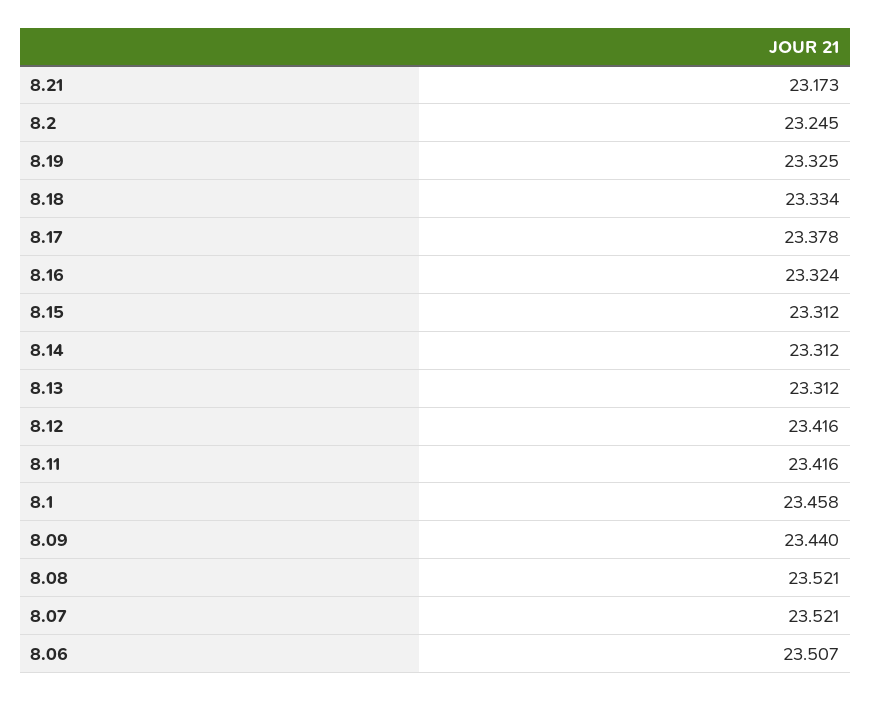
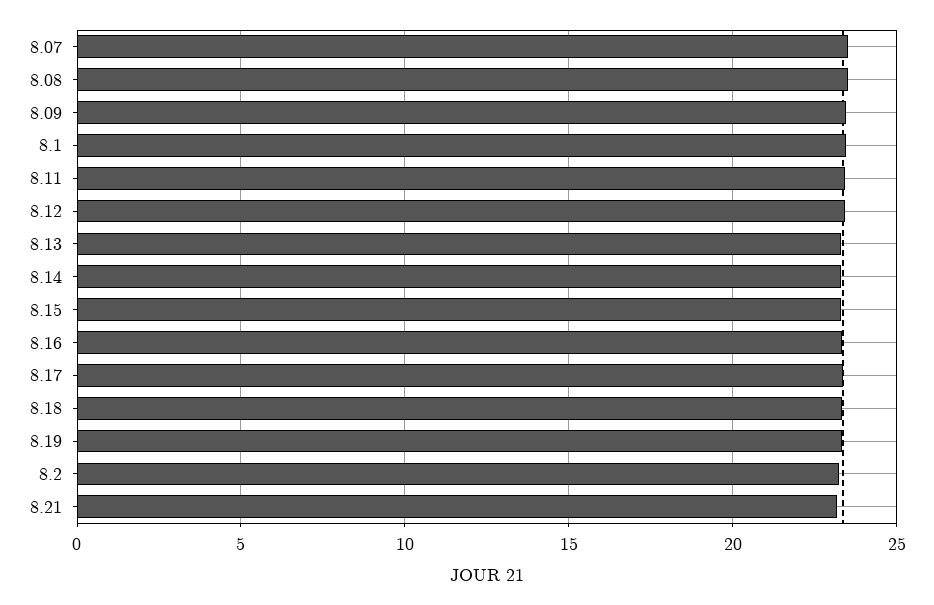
  {
    "8.21": 23.173,
    "8.2": 23.245,
    "8.19": 23.325,
    "8.18": 23.334,
    "8.17": 23.378,
    "8.16": 23.324,
    "8.15": 23.312,
    "8.14": 23.312,
    "8.13": 23.312,
    "8.12": 23.416,
    "8.11": 23.416,
    "8.1": 23.458,
    "8.09": 23.44,
    "8.08": 23.521,
-   "8.07": 23.521,
+   "8.07": 23.521
-   "8.06": 23.507
  }

